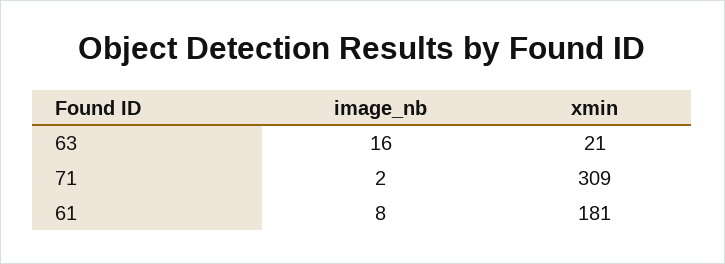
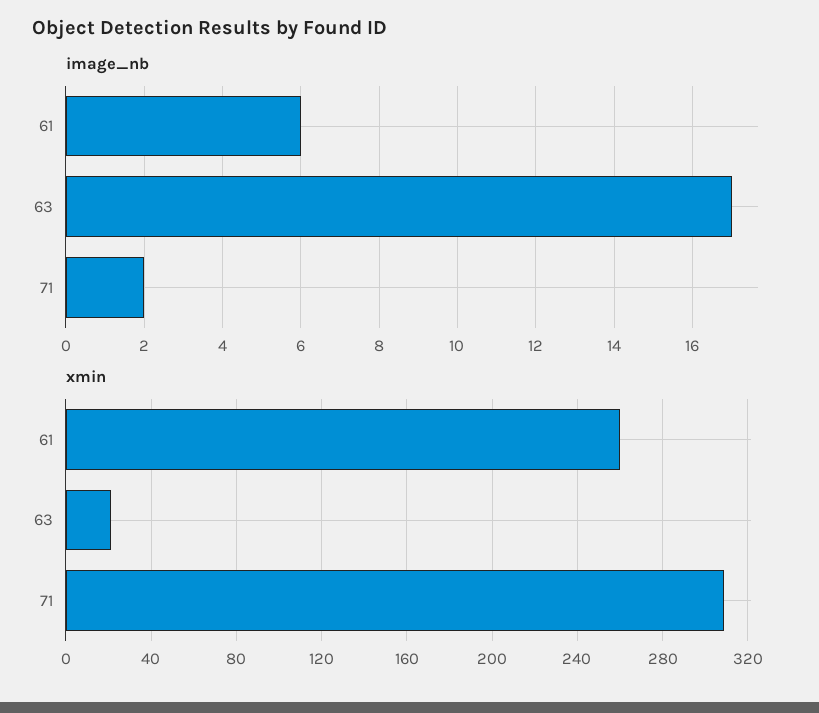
  {
    "image_nb": {
-     "63": 16,
+     "63": 17,
      "71": 2,
-     "61": 8
+     "61": 6
    },
    "xmin": {
      "63": 21,
      "71": 309,
-     "61": 181
+     "61": 260
    }
  }

